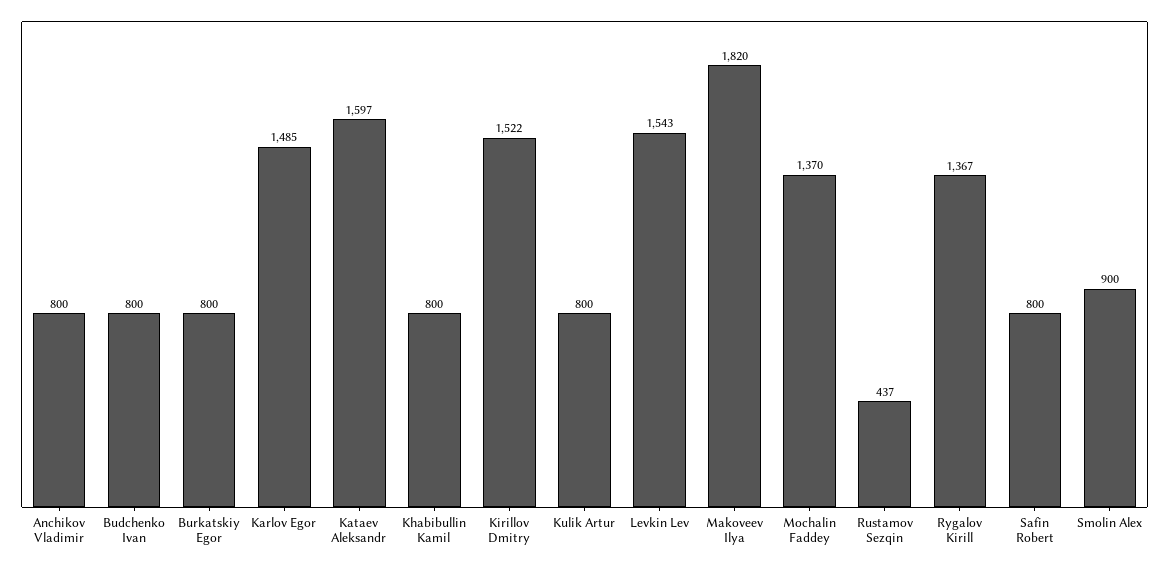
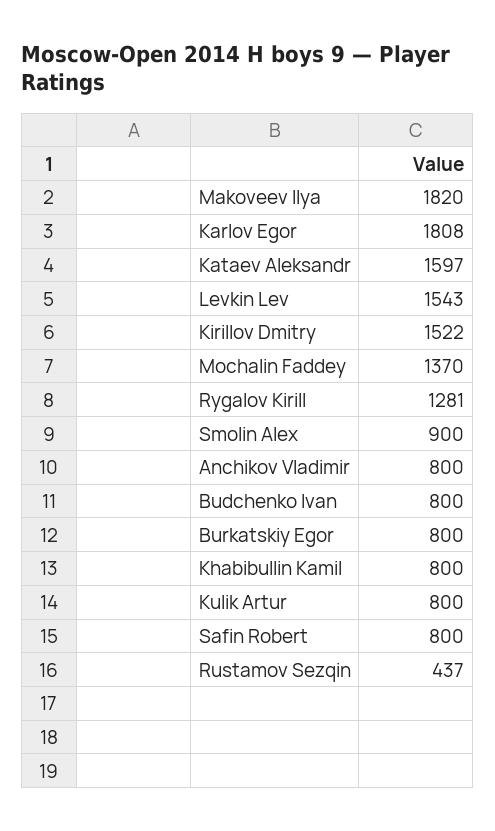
  {
    "Anchikov Vladimir": 800,
    "Budchenko Ivan": 800,
    "Burkatskiy Egor": 800,
-   "Karlov Egor": 1485,
+   "Karlov Egor": 1808,
    "Kataev Aleksandr": 1597,
    "Khabibullin Kamil": 800,
    "Kirillov Dmitry": 1522,
    "Kulik Artur": 800,
    "Levkin Lev": 1543,
    "Makoveev Ilya": 1820,
    "Mochalin Faddey": 1370,
    "Rustamov Sezqin": 437,
-   "Rygalov Kirill": 1367,
+   "Rygalov Kirill": 1281,
    "Safin Robert": 800,
    "Smolin Alex": 900
  }

